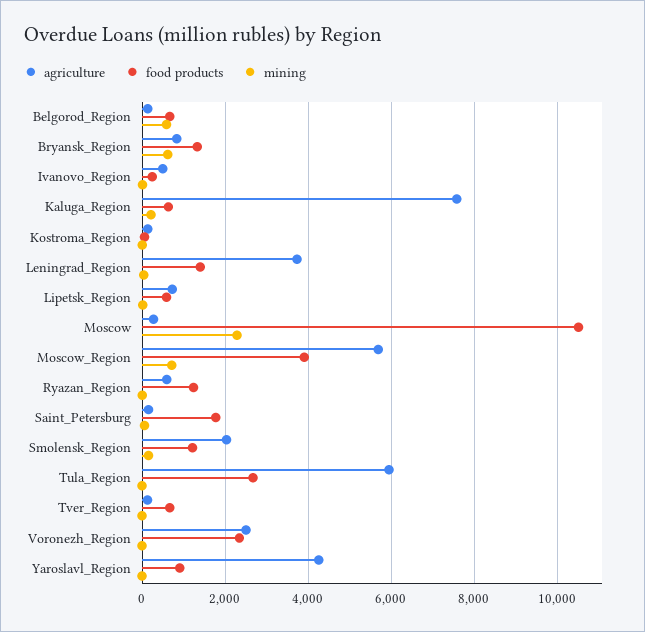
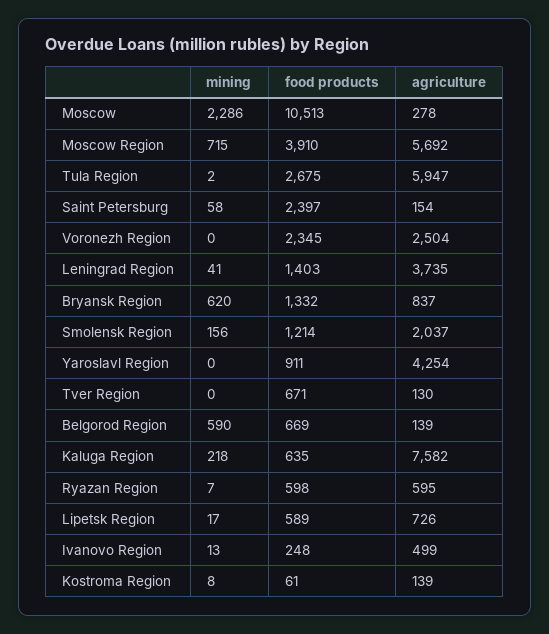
  {
    "agriculture": {
      "Belgorod_Region": 139,
      "Bryansk_Region": 837,
      "Ivanovo_Region": 499,
      "Kaluga_Region": 7582,
      "Kostroma_Region": 139,
      "Leningrad_Region": 3735,
      "Lipetsk_Region": 726,
      "Moscow": 278,
      "Moscow_Region": 5692,
      "Ryazan_Region": 595,
      "Saint_Petersburg": 154,
      "Smolensk_Region": 2037,
      "Tula_Region": 5947,
      "Tver_Region": 130,
      "Voronezh_Region": 2504,
      "Yaroslavl_Region": 4254
    },
    "food products": {
      "Belgorod_Region": 669,
      "Bryansk_Region": 1332,
      "Ivanovo_Region": 248,
      "Kaluga_Region": 635,
      "Kostroma_Region": 61,
      "Leningrad_Region": 1403,
      "Lipetsk_Region": 589,
      "Moscow": 10513,
      "Moscow_Region": 3910,
-     "Ryazan_Region": 1200,
+     "Ryazan_Region": 598,
-     "Saint_Petersburg": 1800,
+     "Saint_Petersburg": 2397,
      "Smolensk_Region": 1214,
      "Tula_Region": 2675,
      "Tver_Region": 671,
      "Voronezh_Region": 2345,
      "Yaroslavl_Region": 911
    },
    "mining": {
      "Belgorod_Region": 590,
      "Bryansk_Region": 620,
      "Ivanovo_Region": 13,
      "Kaluga_Region": 218,
      "Kostroma_Region": 8,
      "Leningrad_Region": 41,
      "Lipetsk_Region": 17,
      "Moscow": 2286,
      "Moscow_Region": 715,
      "Ryazan_Region": 7,
      "Saint_Petersburg": 58,
      "Smolensk_Region": 156,
      "Tula_Region": 2,
      "Tver_Region": 0,
      "Voronezh_Region": 0,
      "Yaroslavl_Region": 0
    }
  }

